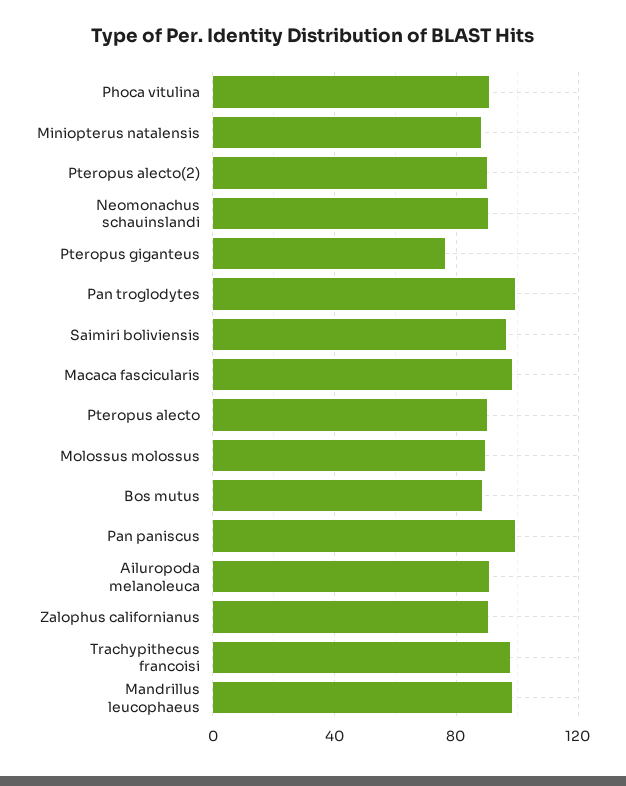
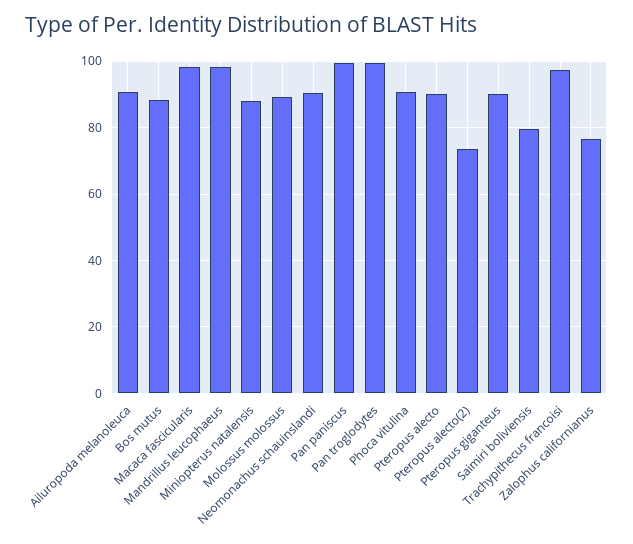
  {
    "Phoca vitulina": 90,
    "Miniopterus natalensis": 88,
-   "Pteropus alecto(2)": 90,
+   "Pteropus alecto(2)": 74,
    "Neomonachus schauinslandi": 90,
-   "Pteropus giganteus": 75,
+   "Pteropus giganteus": 90,
    "Pan troglodytes": 100,
-   "Saimiri boliviensis": 95,
+   "Saimiri boliviensis": 80,
    "Macaca fascicularis": 98,
    "Pteropus alecto": 90,
    "Molossus molossus": 90,
    "Bos mutus": 88,
    "Pan paniscus": 100,
    "Ailuropoda melanoleuca": 90,
-   "Zalophus californianus": 90,
+   "Zalophus californianus": 76,
    "Trachypithecus francoisi": 98,
    "Mandrillus leucophaeus": 98
  }

